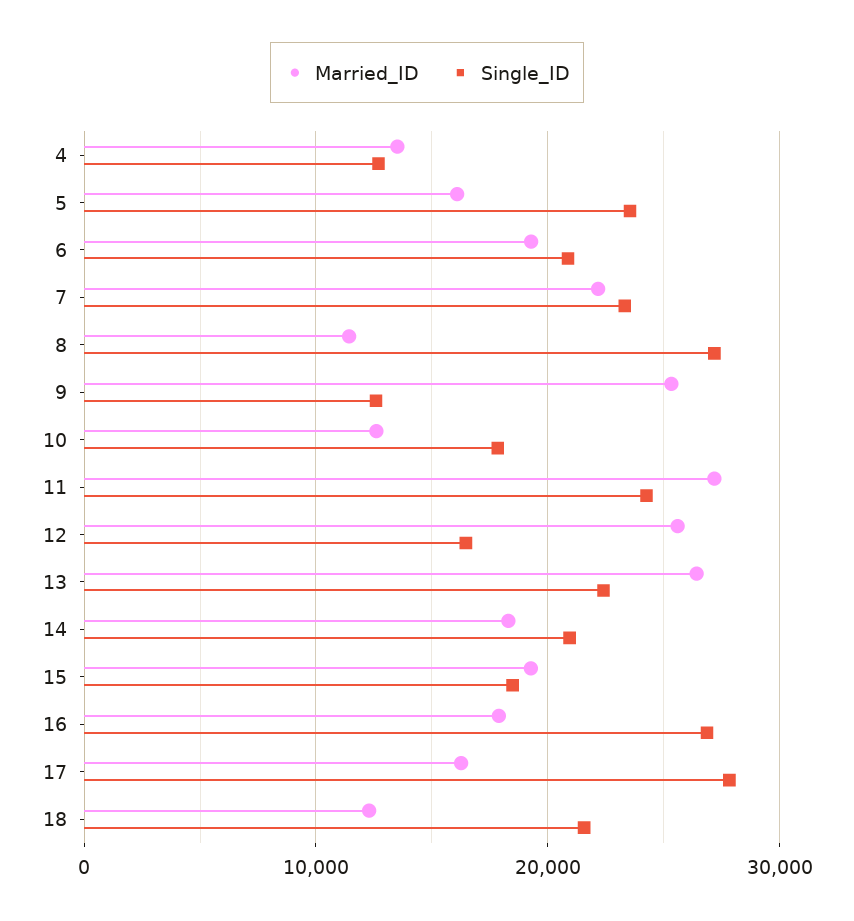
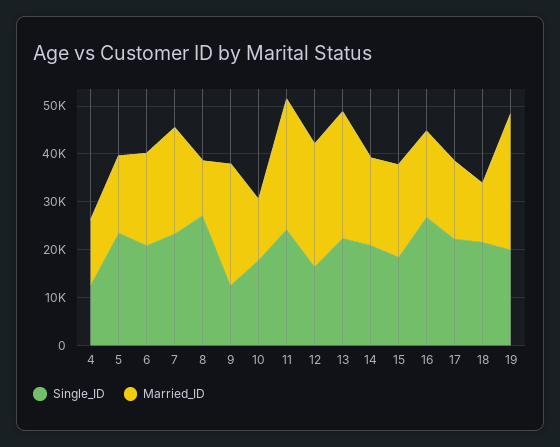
  {
    "Married_ID": {
      "4": 14000,
      "5": 16000,
      "6": 19000,
      "7": 22000,
      "8": 11000,
      "9": 25000,
      "10": 13000,
      "11": 27000,
      "12": 26000,
      "13": 26000,
      "14": 18000,
      "15": 19000,
      "16": 18000,
      "17": 16000,
-     "18": 12000
+     "18": 12000,
+     "19": 28000
    },
    "Single_ID": {
      "4": 13000,
      "5": 24000,
      "6": 21000,
      "7": 23000,
      "8": 27000,
      "9": 13000,
      "10": 18000,
      "11": 24000,
      "12": 16000,
      "13": 22000,
      "14": 21000,
      "15": 18000,
      "16": 27000,
-     "17": 28000,
+     "17": 22000,
-     "18": 22000
+     "18": 22000,
+     "19": 20000
    }
  }

